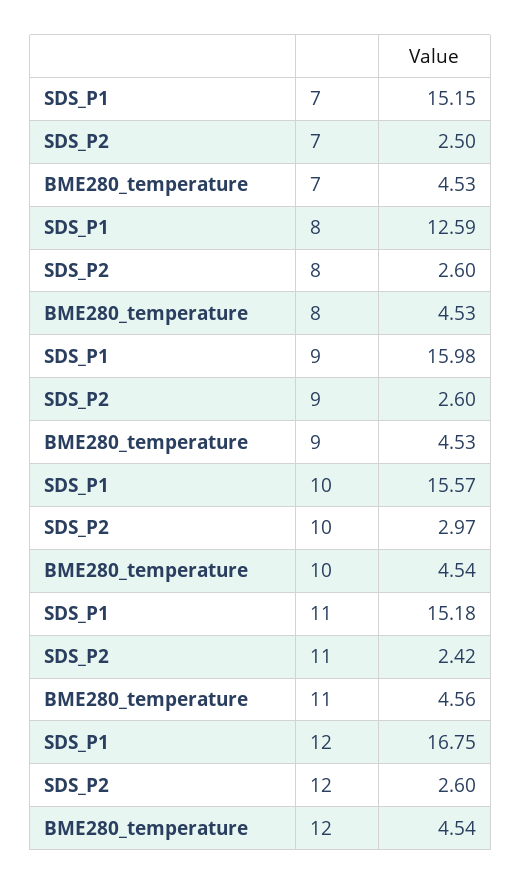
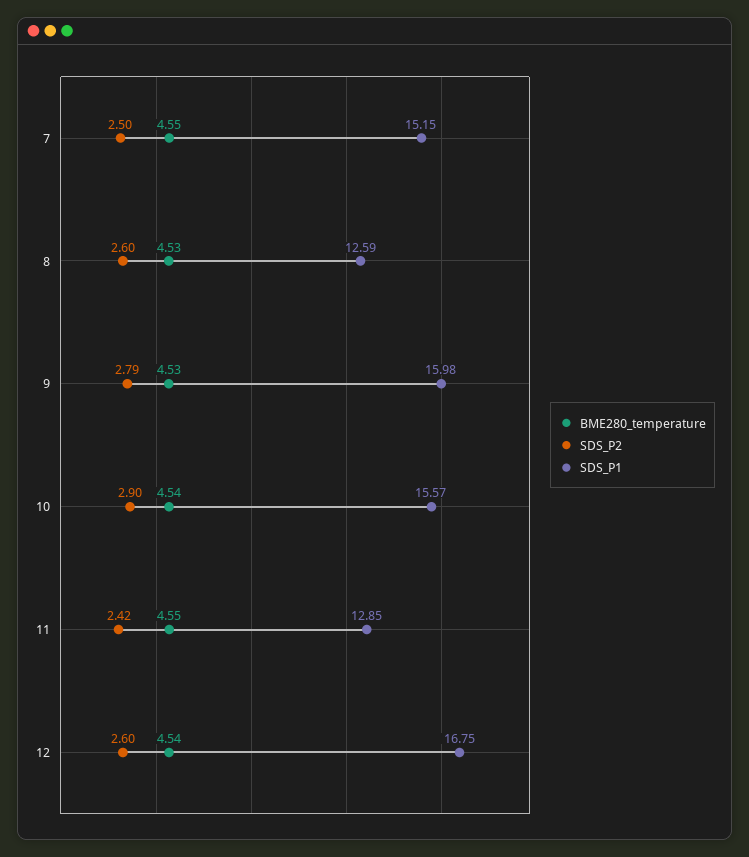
  {
    "SDS_P1": {
      "7": 15.15,
      "8": 12.59,
      "9": 15.98,
      "10": 15.57,
-     "11": 15.18,
+     "11": 12.85,
      "12": 16.75
    },
    "SDS_P2": {
      "7": 2.5,
      "8": 2.6,
-     "9": 2.6,
+     "9": 2.79,
-     "10": 2.97,
+     "10": 2.9,
      "11": 2.42,
      "12": 2.6
    },
    "BME280_temperature": {
-     "7": 4.53,
+     "7": 4.55,
      "8": 4.53,
      "9": 4.53,
      "10": 4.54,
-     "11": 4.56,
+     "11": 4.55,
      "12": 4.54
    }
  }

